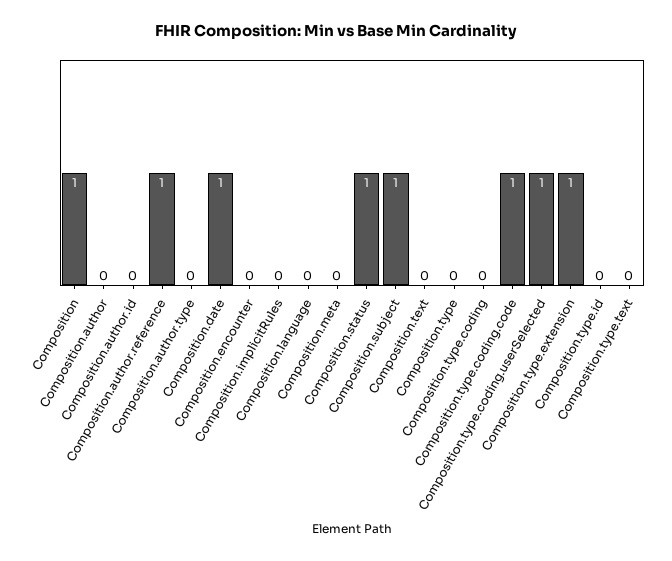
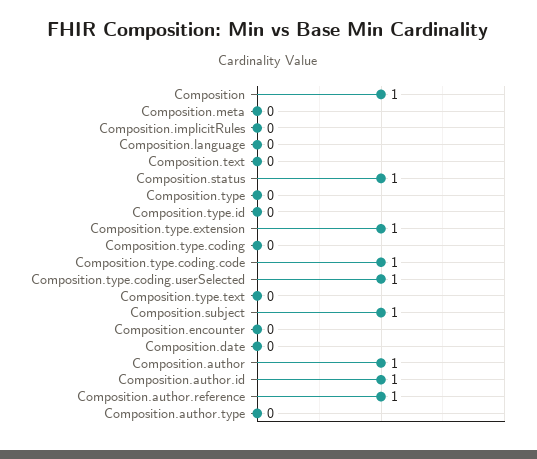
  {
    "Composition": 1,
-   "Composition.author": 0,
+   "Composition.author": 1,
-   "Composition.author.id": 0,
+   "Composition.author.id": 1,
    "Composition.author.reference": 1,
    "Composition.author.type": 0,
-   "Composition.date": 1,
+   "Composition.date": 0,
    "Composition.encounter": 0,
    "Composition.implicitRules": 0,
    "Composition.language": 0,
    "Composition.meta": 0,
    "Composition.status": 1,
    "Composition.subject": 1,
    "Composition.text": 0,
    "Composition.type": 0,
    "Composition.type.coding": 0,
    "Composition.type.coding.code": 1,
    "Composition.type.coding.userSelected": 1,
    "Composition.type.extension": 1,
    "Composition.type.id": 0,
    "Composition.type.text": 0
  }

